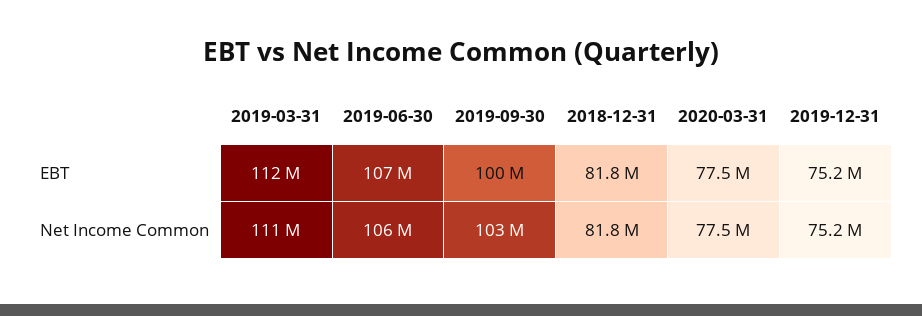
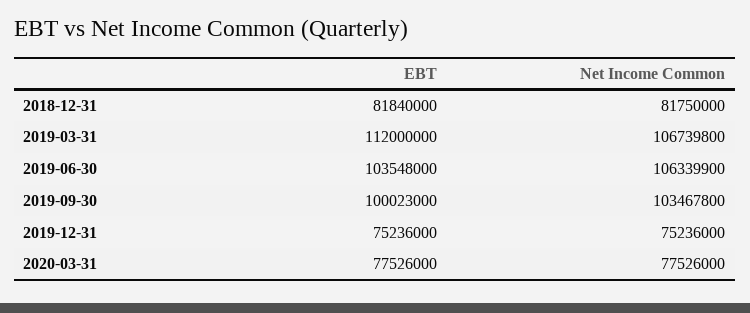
  {
    "2019-03-31": {
      "EBT": 112000000,
-     "Net Income Common": 111000000
+     "Net Income Common": 106739800
    },
    "2019-06-30": {
-     "EBT": 107000000,
+     "EBT": 103548000,
      "Net Income Common": 106339900
    },
    "2019-09-30": {
      "EBT": 100023000,
      "Net Income Common": 103467800
    },
    "2018-12-31": {
      "EBT": 81840000,
      "Net Income Common": 81750000
    },
    "2020-03-31": {
      "EBT": 77526000,
      "Net Income Common": 77526000
    },
    "2019-12-31": {
      "EBT": 75236000,
      "Net Income Common": 75236000
    }
  }

